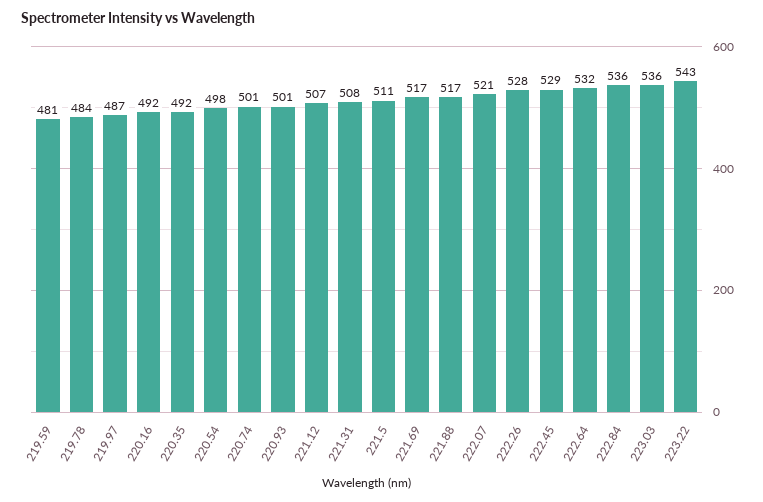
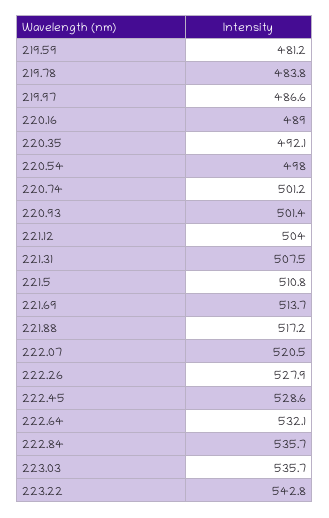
  {
    "219.59": 481.2,
    "219.78": 483.8,
    "219.97": 486.6,
-   "220.16": 492,
+   "220.16": 489,
    "220.35": 492.1,
    "220.54": 498,
    "220.74": 501.2,
    "220.93": 501.4,
-   "221.12": 507,
+   "221.12": 504,
    "221.31": 507.5,
    "221.5": 510.8,
-   "221.69": 517,
+   "221.69": 513.7,
    "221.88": 517.2,
    "222.07": 520.5,
    "222.26": 527.9,
    "222.45": 528.6,
    "222.64": 532.1,
    "222.84": 535.7,
    "223.03": 535.7,
    "223.22": 542.8
  }

